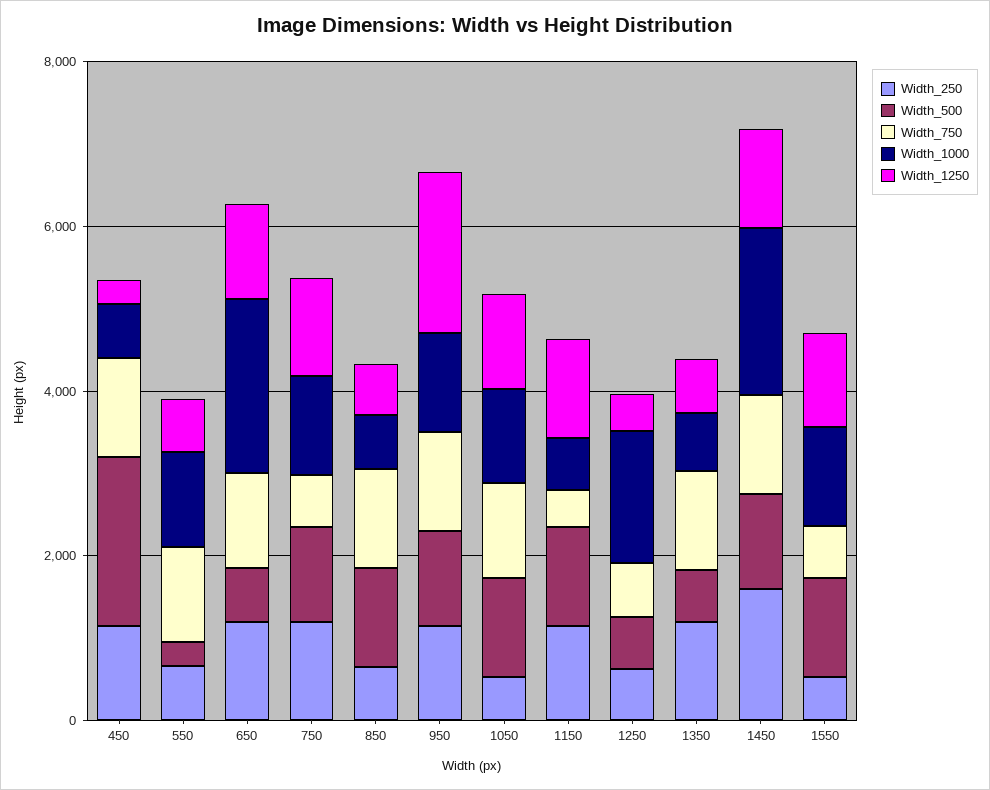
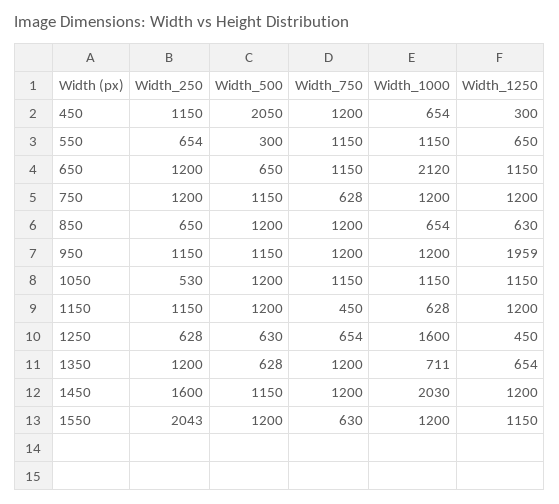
  {
    "Width_250": {
      "450": 1150,
      "550": 654,
      "650": 1200,
      "750": 1200,
      "850": 650,
      "950": 1150,
      "1050": 530,
      "1150": 1150,
      "1250": 628,
      "1350": 1200,
      "1450": 1600,
-     "1550": 500
+     "1550": 2043
    },
    "Width_500": {
      "450": 2050,
      "550": 300,
      "650": 650,
      "750": 1150,
      "850": 1200,
      "950": 1150,
      "1050": 1200,
      "1150": 1200,
      "1250": 630,
      "1350": 628,
      "1450": 1150,
      "1550": 1200
    },
    "Width_750": {
      "450": 1200,
      "550": 1150,
      "650": 1150,
      "750": 628,
      "850": 1200,
      "950": 1200,
      "1050": 1150,
      "1150": 450,
      "1250": 654,
      "1350": 1200,
      "1450": 1200,
      "1550": 630
    },
    "Width_1000": {
      "450": 654,
      "550": 1150,
      "650": 2120,
      "750": 1200,
      "850": 654,
      "950": 1200,
      "1050": 1150,
      "1150": 628,
      "1250": 1600,
      "1350": 711,
      "1450": 2030,
      "1550": 1200
    },
    "Width_1250": {
      "450": 300,
      "550": 650,
      "650": 1150,
      "750": 1200,
      "850": 630,
      "950": 1959,
      "1050": 1150,
      "1150": 1200,
      "1250": 450,
      "1350": 654,
      "1450": 1200,
      "1550": 1150
    }
  }

